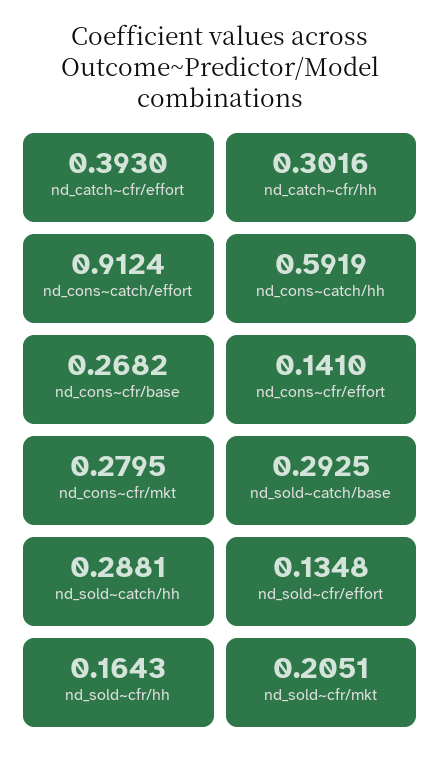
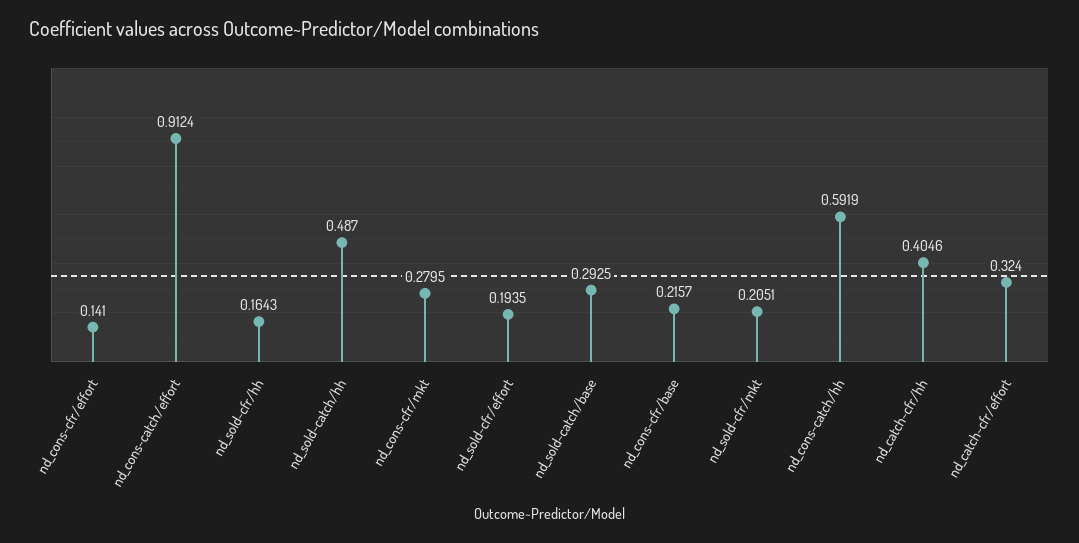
  {
-   "nd_catch~cfr/effort": 0.393,
+   "nd_catch~cfr/effort": 0.324,
-   "nd_catch~cfr/hh": 0.3016,
+   "nd_catch~cfr/hh": 0.4046,
    "nd_cons~catch/effort": 0.9124,
    "nd_cons~catch/hh": 0.5919,
-   "nd_cons~cfr/base": 0.2682,
+   "nd_cons~cfr/base": 0.2157,
    "nd_cons~cfr/effort": 0.141,
    "nd_cons~cfr/mkt": 0.2795,
    "nd_sold~catch/base": 0.2925,
-   "nd_sold~catch/hh": 0.2881,
+   "nd_sold~catch/hh": 0.487,
-   "nd_sold~cfr/effort": 0.1348,
+   "nd_sold~cfr/effort": 0.1935,
    "nd_sold~cfr/hh": 0.1643,
    "nd_sold~cfr/mkt": 0.2051
  }

